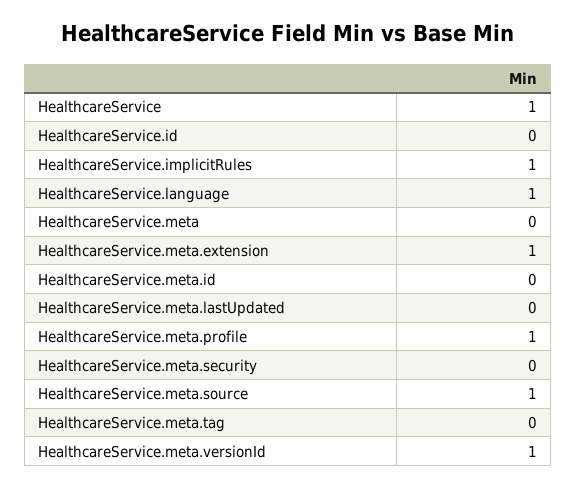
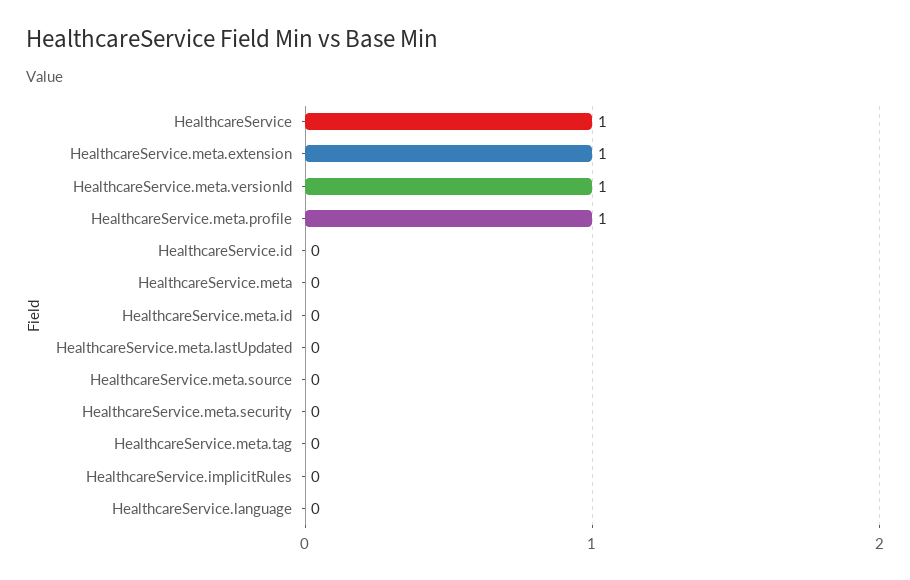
  {
    "HealthcareService": 1,
    "HealthcareService.id": 0,
-   "HealthcareService.implicitRules": 1,
+   "HealthcareService.implicitRules": 0,
-   "HealthcareService.language": 1,
+   "HealthcareService.language": 0,
    "HealthcareService.meta": 0,
    "HealthcareService.meta.extension": 1,
    "HealthcareService.meta.id": 0,
    "HealthcareService.meta.lastUpdated": 0,
    "HealthcareService.meta.profile": 1,
    "HealthcareService.meta.security": 0,
-   "HealthcareService.meta.source": 1,
+   "HealthcareService.meta.source": 0,
    "HealthcareService.meta.tag": 0,
    "HealthcareService.meta.versionId": 1
  }

